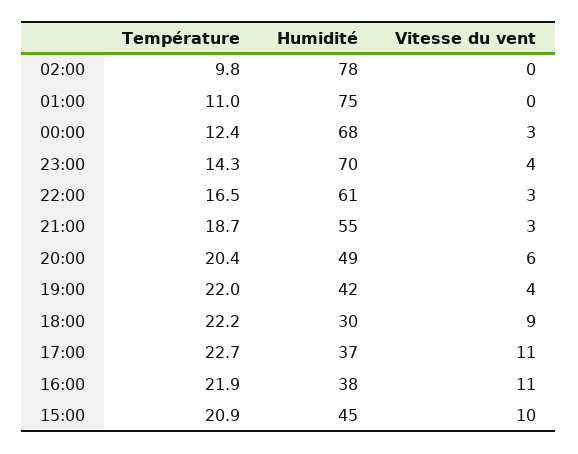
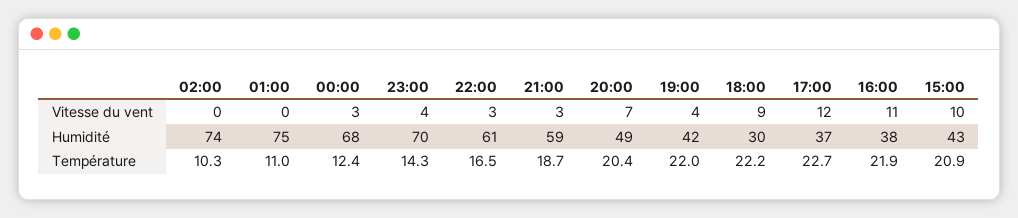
  {
    "Température": {
-     "02:00": 9.8,
+     "02:00": 10.3,
      "01:00": 11,
      "00:00": 12.4,
      "23:00": 14.3,
      "22:00": 16.5,
      "21:00": 18.7,
      "20:00": 20.4,
      "19:00": 22,
      "18:00": 22.2,
      "17:00": 22.7,
      "16:00": 21.9,
      "15:00": 20.9
    },
    "Humidité": {
-     "02:00": 78,
+     "02:00": 74,
      "01:00": 75,
      "00:00": 68,
      "23:00": 70,
      "22:00": 61,
-     "21:00": 55,
+     "21:00": 59,
      "20:00": 49,
      "19:00": 42,
      "18:00": 30,
      "17:00": 37,
      "16:00": 38,
-     "15:00": 45
+     "15:00": 43
    },
    "Vitesse du vent": {
      "02:00": 0,
      "01:00": 0,
      "00:00": 3,
      "23:00": 4,
      "22:00": 3,
      "21:00": 3,
-     "20:00": 6,
+     "20:00": 7,
      "19:00": 4,
      "18:00": 9,
-     "17:00": 11,
+     "17:00": 12,
      "16:00": 11,
      "15:00": 10
    }
  }

